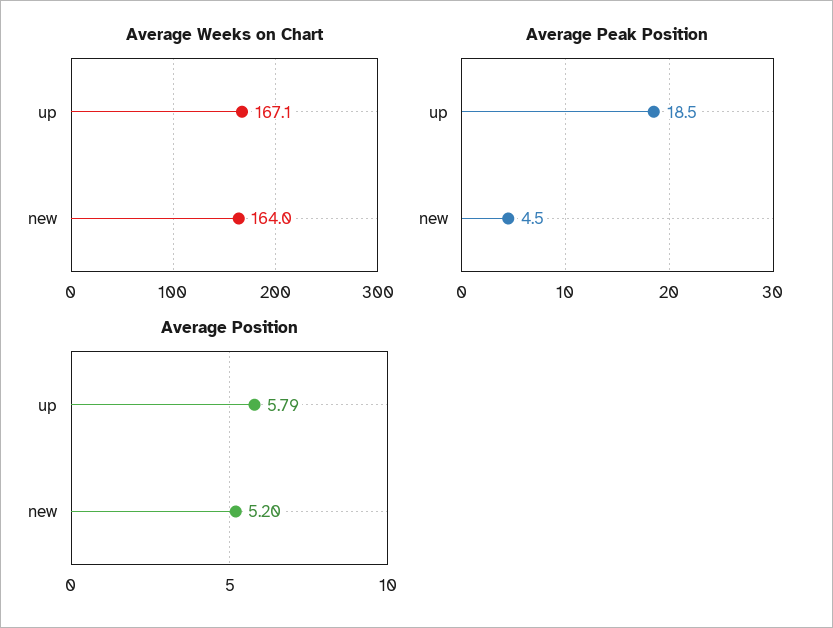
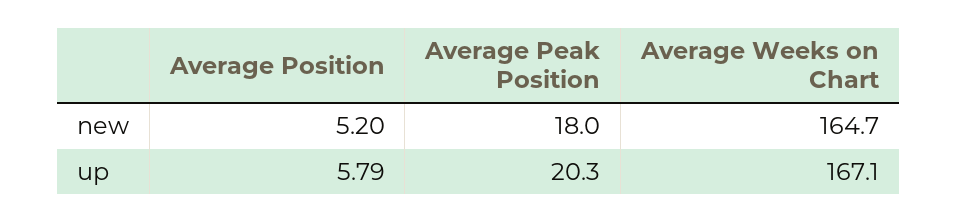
  {
    "Average Weeks on Chart": {
      "up": 167.1,
-     "new": 164
+     "new": 164.7
    },
    "Average Peak Position": {
-     "up": 18.5,
+     "up": 20.3,
-     "new": 4.5
+     "new": 18
    },
    "Average Position": {
      "up": 5.79,
      "new": 5.2
    }
  }

